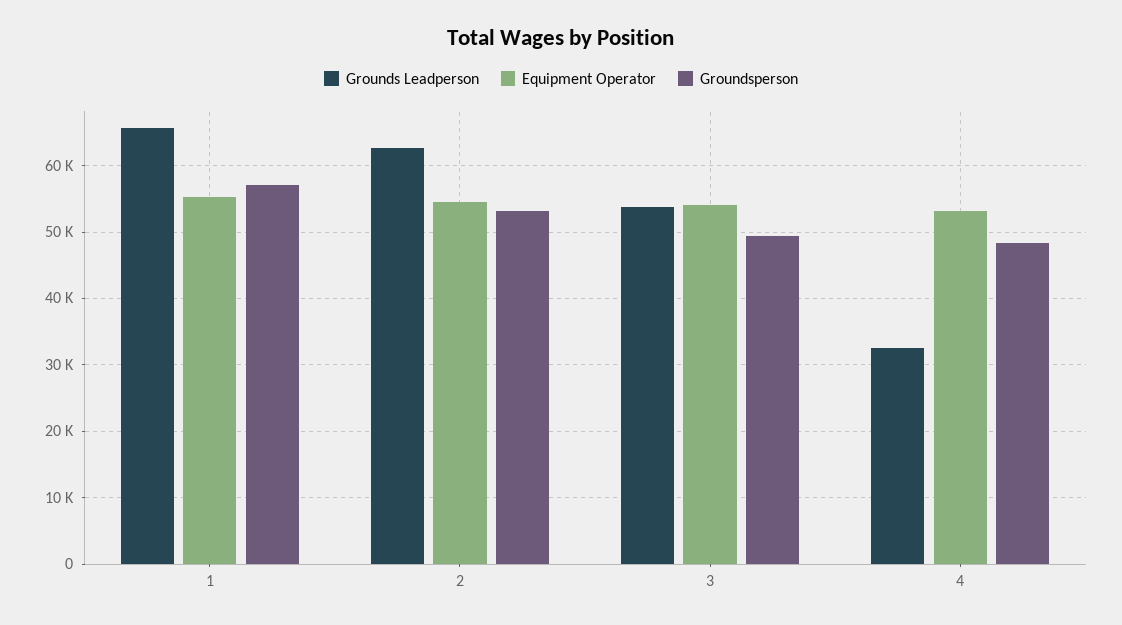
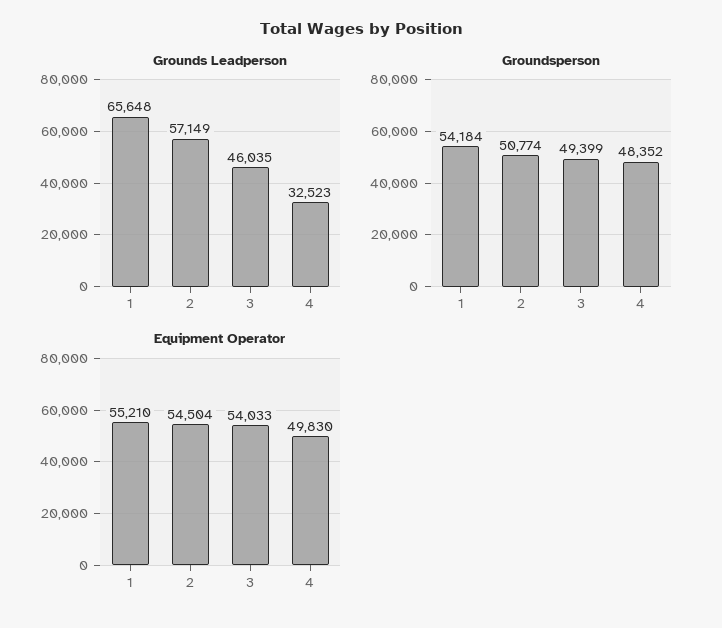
  {
    "Grounds Leadperson": {
      "1": 65648,
-     "2": 63000,
+     "2": 57149,
-     "3": 54000,
+     "3": 46035,
      "4": 32523
    },
    "Equipment Operator": {
      "1": 55210,
      "2": 54504,
      "3": 54033,
-     "4": 53000
+     "4": 49830
    },
    "Groundsperson": {
-     "1": 57000,
+     "1": 54184,
-     "2": 53000,
+     "2": 50774,
      "3": 49399,
      "4": 48352
    }
  }

